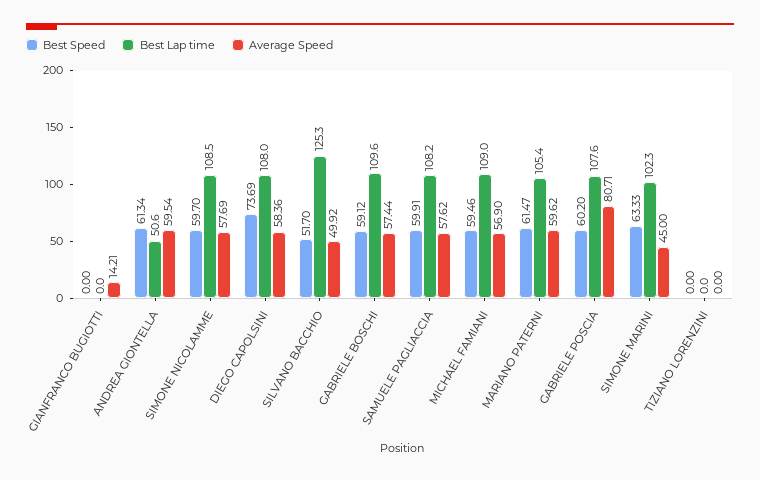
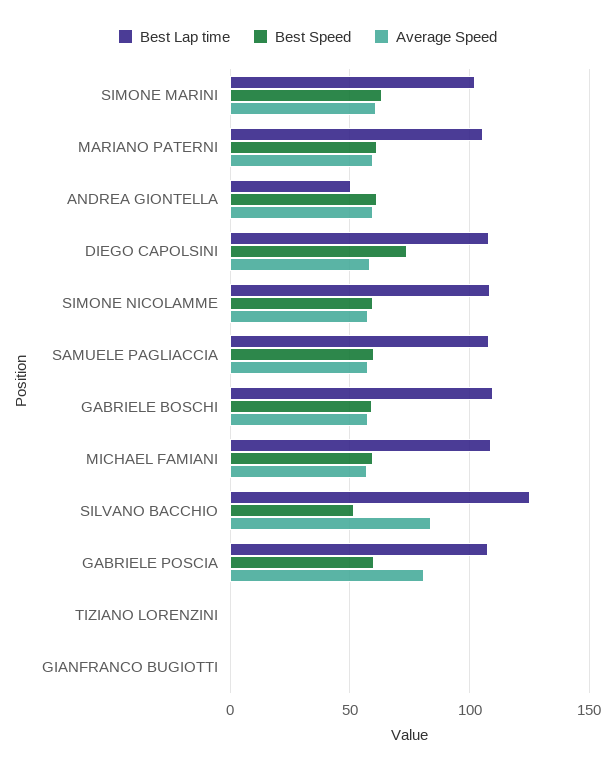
  {
    "Best Speed": {
      "GIANFRANCO BUGIOTTI": 0,
      "ANDREA GIONTELLA": 61.34,
      "SIMONE NICOLAMME": 59.7,
      "DIEGO CAPOLSINI": 73.69,
      "SILVANO BACCHIO": 51.7,
      "GABRIELE BOSCHI": 59.12,
      "SAMUELE PAGLIACCIA": 59.91,
      "MICHAEL FAMIANI": 59.46,
      "MARIANO PATERNI": 61.47,
      "GABRIELE POSCIA": 60.2,
      "SIMONE MARINI": 63.33,
      "TIZIANO LORENZINI": 0
    },
    "Best Lap time": {
      "GIANFRANCO BUGIOTTI": 0,
      "ANDREA GIONTELLA": 50.6,
      "SIMONE NICOLAMME": 108.5,
      "DIEGO CAPOLSINI": 108,
      "SILVANO BACCHIO": 125.3,
      "GABRIELE BOSCHI": 109.6,
      "SAMUELE PAGLIACCIA": 108.2,
      "MICHAEL FAMIANI": 109,
      "MARIANO PATERNI": 105.4,
      "GABRIELE POSCIA": 107.6,
      "SIMONE MARINI": 102.3,
      "TIZIANO LORENZINI": 0
    },
    "Average Speed": {
-     "GIANFRANCO BUGIOTTI": 14.21,
+     "GIANFRANCO BUGIOTTI": 0,
      "ANDREA GIONTELLA": 59.54,
      "SIMONE NICOLAMME": 57.69,
      "DIEGO CAPOLSINI": 58.36,
-     "SILVANO BACCHIO": 49.92,
+     "SILVANO BACCHIO": 85,
      "GABRIELE BOSCHI": 57.44,
      "SAMUELE PAGLIACCIA": 57.62,
      "MICHAEL FAMIANI": 56.9,
      "MARIANO PATERNI": 59.62,
      "GABRIELE POSCIA": 80.71,
-     "SIMONE MARINI": 45,
+     "SIMONE MARINI": 60,
      "TIZIANO LORENZINI": 0
    }
  }

